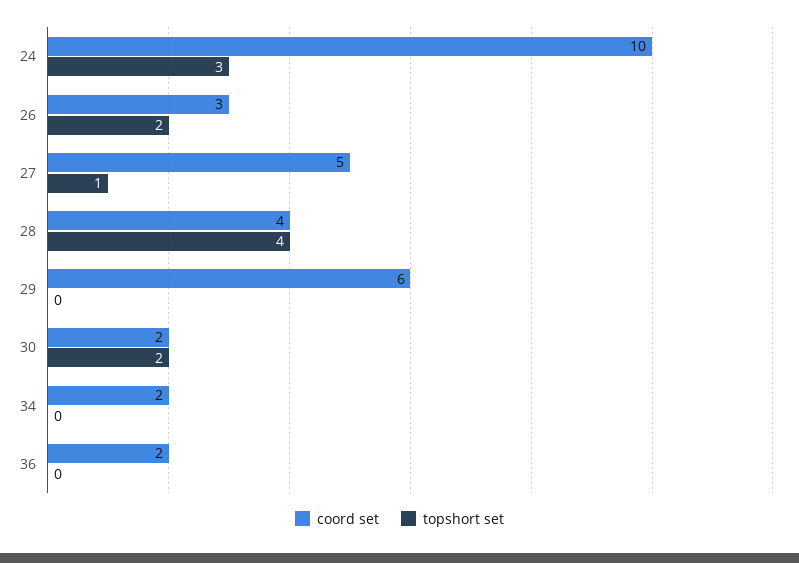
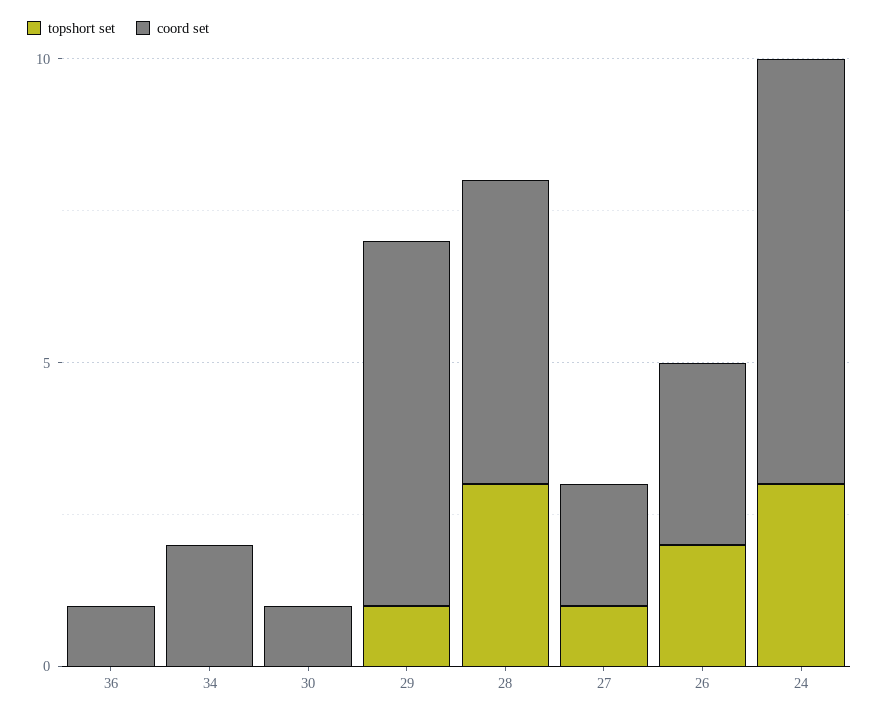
  {
    "coord set": {
-     "24": 10,
+     "24": 7,
      "26": 3,
-     "27": 5,
+     "27": 2,
-     "28": 4,
+     "28": 5,
      "29": 6,
-     "30": 2,
+     "30": 1,
      "34": 2,
-     "36": 2
+     "36": 1
    },
    "topshort set": {
      "24": 3,
      "26": 2,
      "27": 1,
-     "28": 4,
+     "28": 3,
-     "29": 0,
+     "29": 1,
-     "30": 2,
+     "30": 0,
      "34": 0,
      "36": 0
    }
  }

